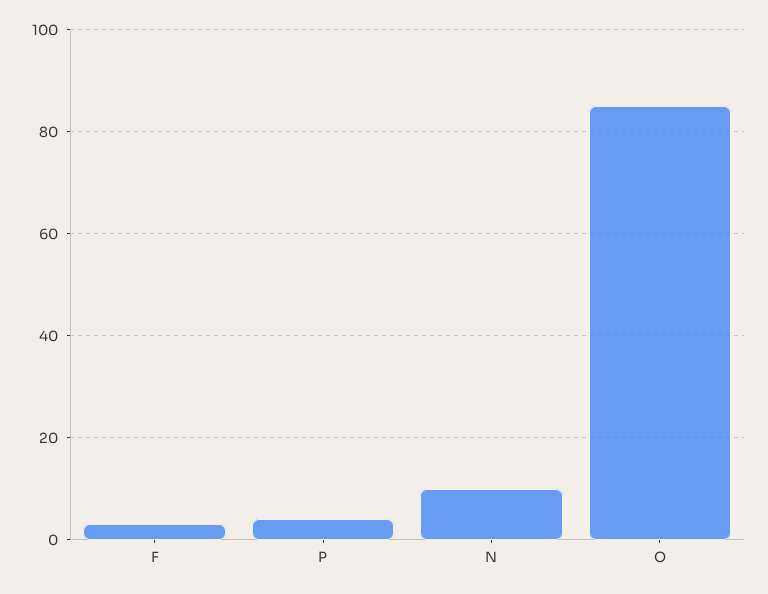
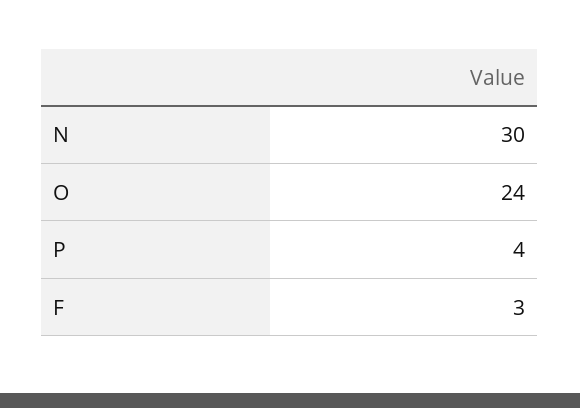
  {
    "F": 3,
    "P": 4,
-   "N": 10,
+   "N": 30,
-   "O": 85
+   "O": 24
  }

